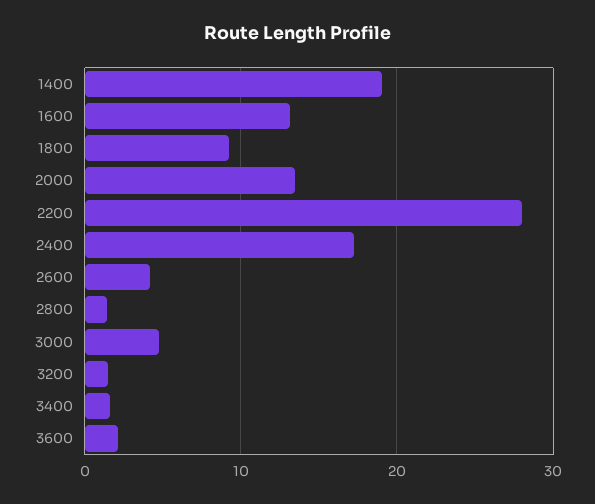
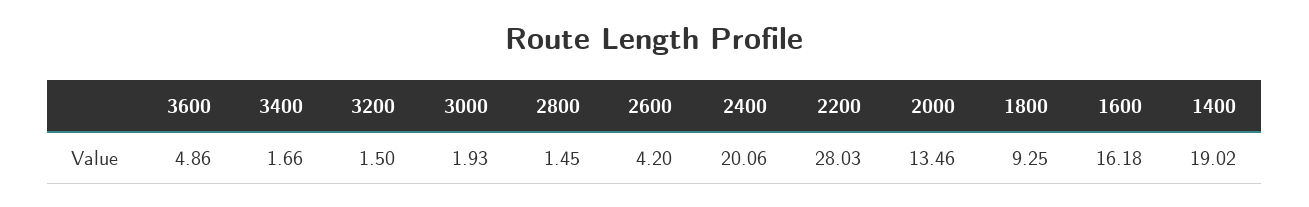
  {
    "1400": 19.02,
-   "1600": 13,
+   "1600": 16.18,
    "1800": 9.25,
    "2000": 13.46,
    "2200": 28.03,
-   "2400": 17,
+   "2400": 20.06,
    "2600": 4.2,
    "2800": 1.45,
-   "3000": 5,
+   "3000": 1.93,
    "3200": 1.5,
    "3400": 1.66,
-   "3600": 2
+   "3600": 4.86
  }

